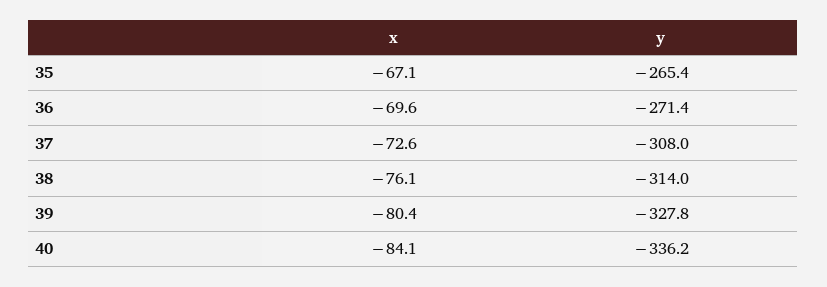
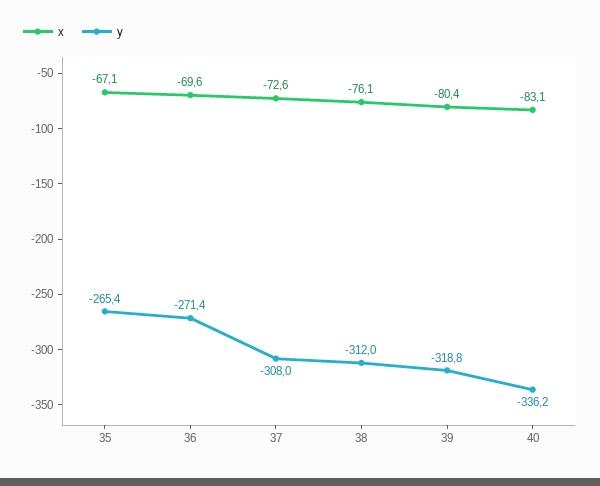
  {
    "x": {
      "35": -67.1,
      "36": -69.6,
      "37": -72.6,
      "38": -76.1,
      "39": -80.4,
-     "40": -84.1
+     "40": -83.1
    },
    "y": {
      "35": -265.4,
      "36": -271.4,
      "37": -308,
-     "38": -314,
+     "38": -312,
-     "39": -327.8,
+     "39": -318.8,
      "40": -336.2
    }
  }

